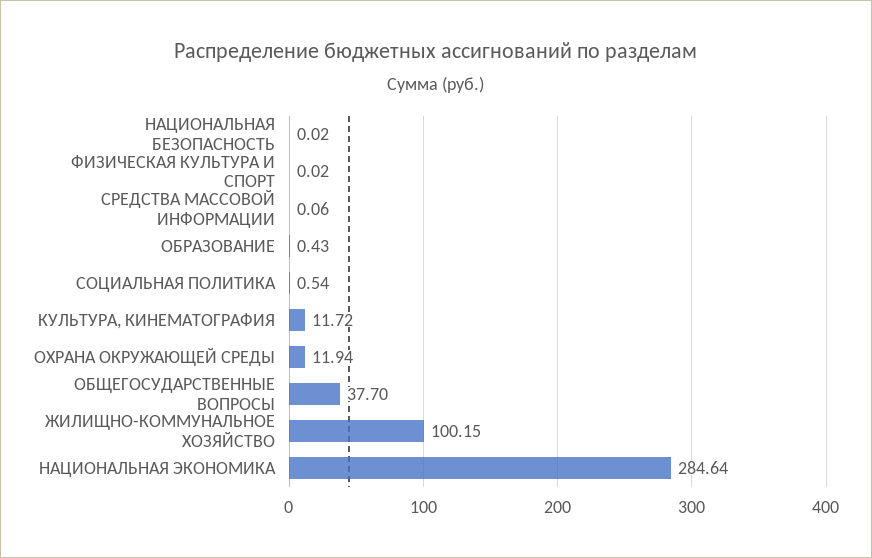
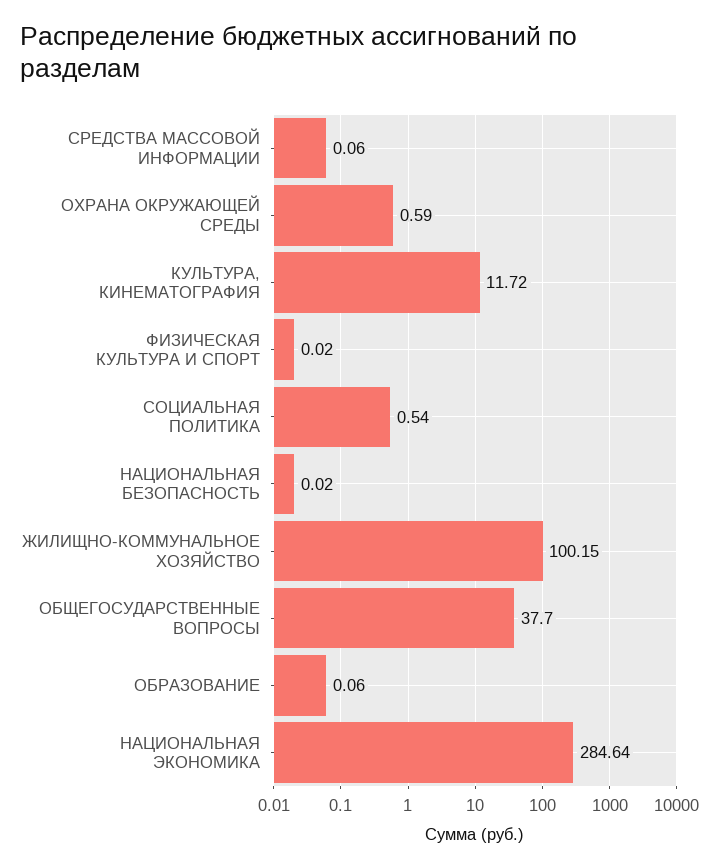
  {
    "НАЦИОНАЛЬНАЯ БЕЗОПАСНОСТЬ": 0.02,
    "ФИЗИЧЕСКАЯ КУЛЬТУРА И СПОРТ": 0.02,
    "СРЕДСТВА МАССОВОЙ ИНФОРМАЦИИ": 0.06,
-   "ОБРАЗОВАНИЕ": 0.43,
+   "ОБРАЗОВАНИЕ": 0.06,
    "СОЦИАЛЬНАЯ ПОЛИТИКА": 0.54,
    "КУЛЬТУРА, КИНЕМАТОГРАФИЯ": 11.72,
-   "ОХРАНА ОКРУЖАЮЩЕЙ СРЕДЫ": 11.94,
+   "ОХРАНА ОКРУЖАЮЩЕЙ СРЕДЫ": 0.59,
    "ОБЩЕГОСУДАРСТВЕННЫЕ ВОПРОСЫ": 37.7,
    "ЖИЛИЩНО-КОММУНАЛЬНОЕ ХОЗЯЙСТВО": 100.15,
    "НАЦИОНАЛЬНАЯ ЭКОНОМИКА": 284.64
  }

